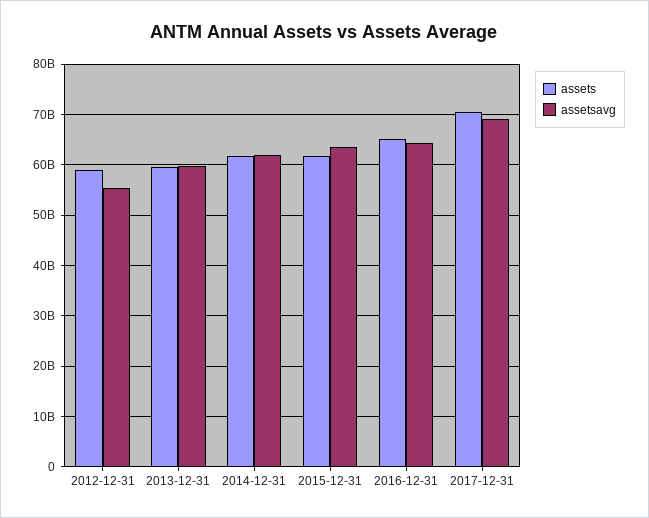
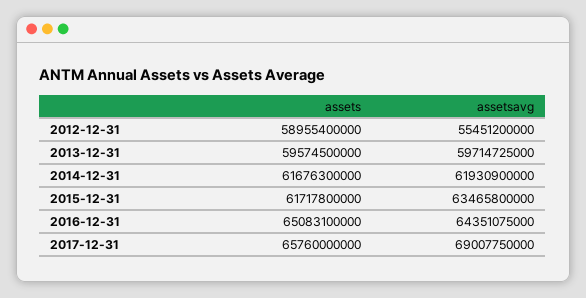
  {
    "assets": {
      "2012-12-31": 58955400000,
      "2013-12-31": 59574500000,
      "2014-12-31": 61676300000,
      "2015-12-31": 61717800000,
      "2016-12-31": 65083100000,
-     "2017-12-31": 70000000000
+     "2017-12-31": 65760000000
    },
    "assetsavg": {
      "2012-12-31": 55451200000,
      "2013-12-31": 59714725000,
      "2014-12-31": 61930900000,
      "2015-12-31": 63465800000,
      "2016-12-31": 64351075000,
      "2017-12-31": 69007750000
    }
  }

